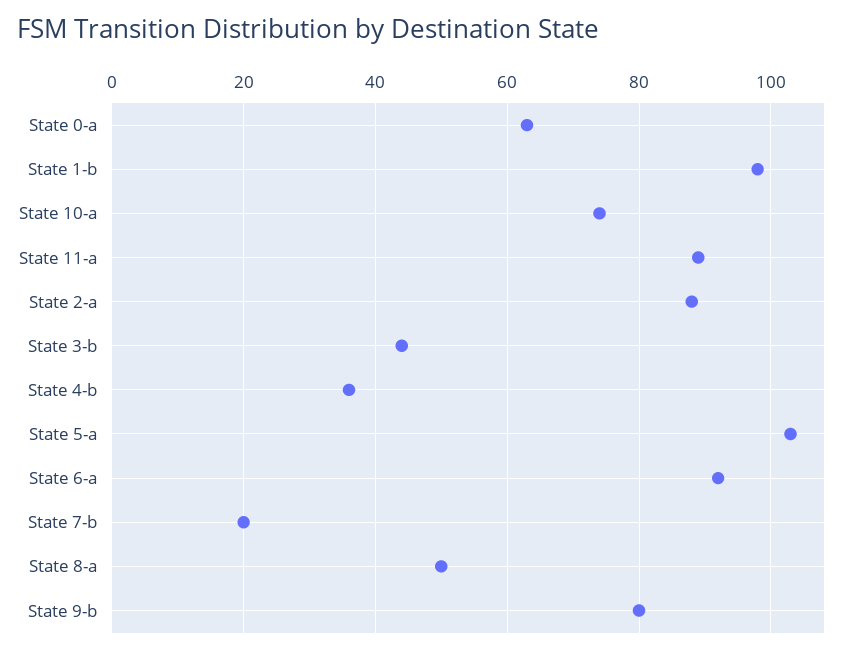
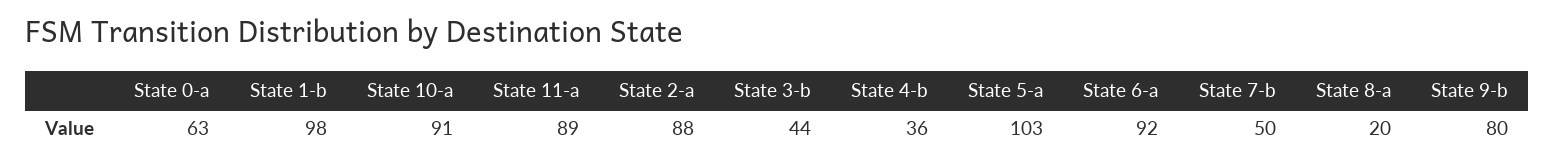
  {
    "State 0-a": 63,
    "State 1-b": 98,
-   "State 10-a": 75,
+   "State 10-a": 91,
    "State 11-a": 89,
    "State 2-a": 88,
    "State 3-b": 44,
    "State 4-b": 36,
    "State 5-a": 103,
    "State 6-a": 92,
-   "State 7-b": 20,
+   "State 7-b": 50,
-   "State 8-a": 50,
+   "State 8-a": 20,
    "State 9-b": 80
  }

